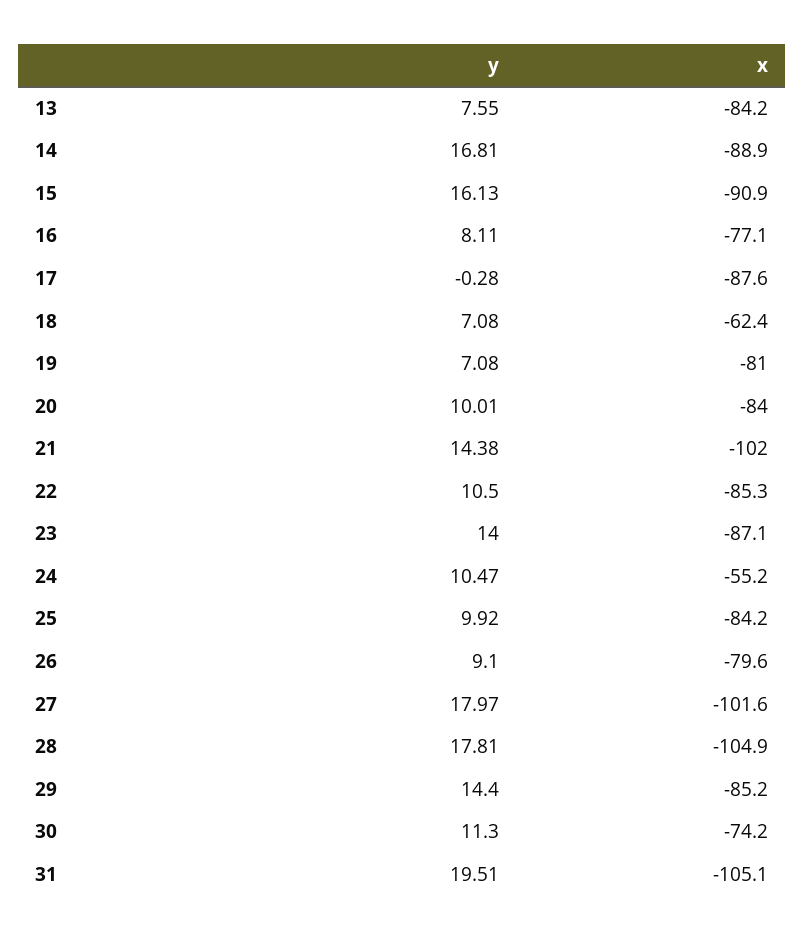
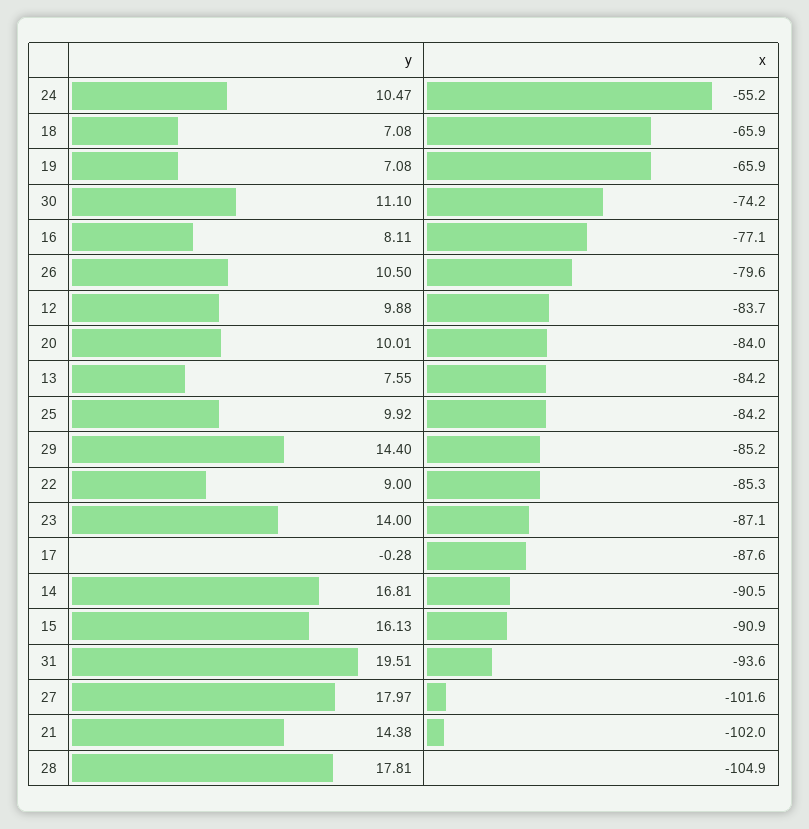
  {
    "y": {
      "13": 7.55,
      "14": 16.81,
      "15": 16.13,
      "16": 8.11,
      "17": -0.28,
      "18": 7.08,
      "19": 7.08,
      "20": 10.01,
      "21": 14.38,
-     "22": 10.5,
+     "22": 9,
      "23": 14,
      "24": 10.47,
      "25": 9.92,
-     "26": 9.1,
+     "26": 10.5,
      "27": 17.97,
      "28": 17.81,
      "29": 14.4,
-     "30": 11.3,
+     "30": 11.1,
-     "31": 19.51
+     "31": 19.51,
+     "12": 9.88
    },
    "x": {
      "13": -84.2,
-     "14": -88.9,
+     "14": -90.5,
      "15": -90.9,
      "16": -77.1,
      "17": -87.6,
-     "18": -62.4,
+     "18": -65.9,
-     "19": -81,
+     "19": -65.9,
      "20": -84,
      "21": -102,
      "22": -85.3,
      "23": -87.1,
      "24": -55.2,
      "25": -84.2,
      "26": -79.6,
      "27": -101.6,
      "28": -104.9,
      "29": -85.2,
      "30": -74.2,
-     "31": -105.1
+     "31": -93.6,
+     "12": -83.7
    }
  }

